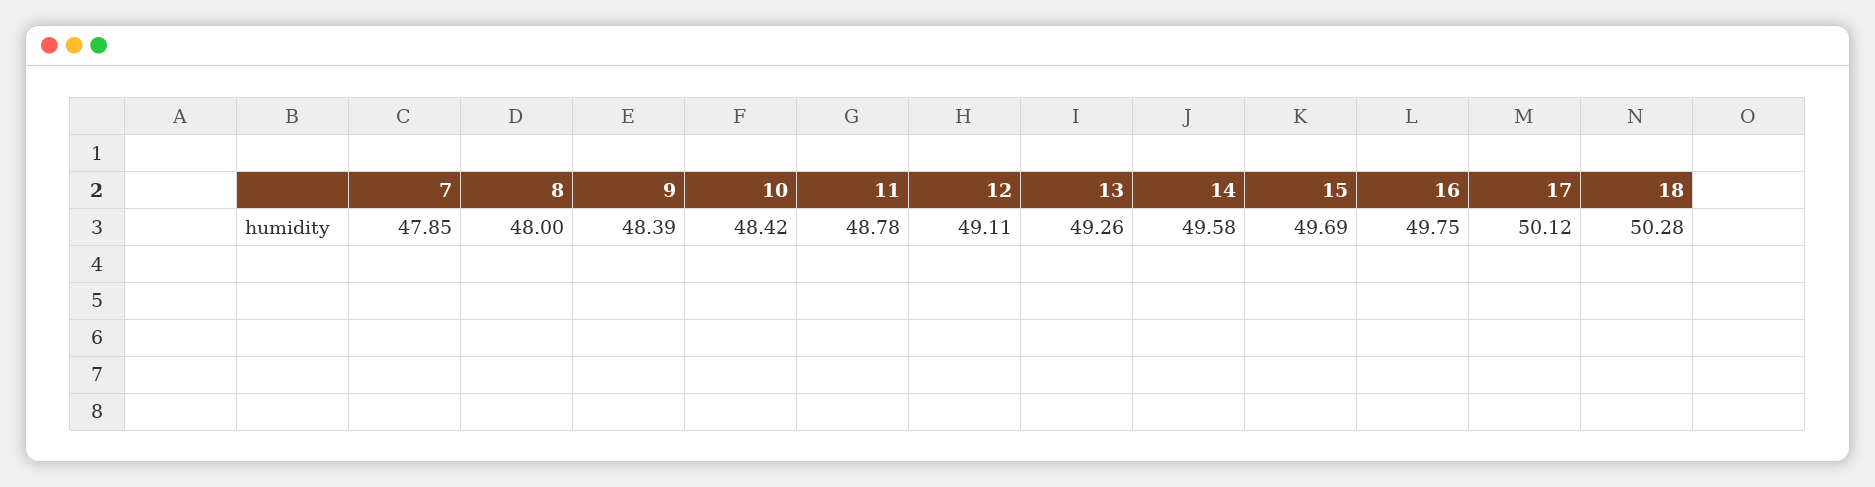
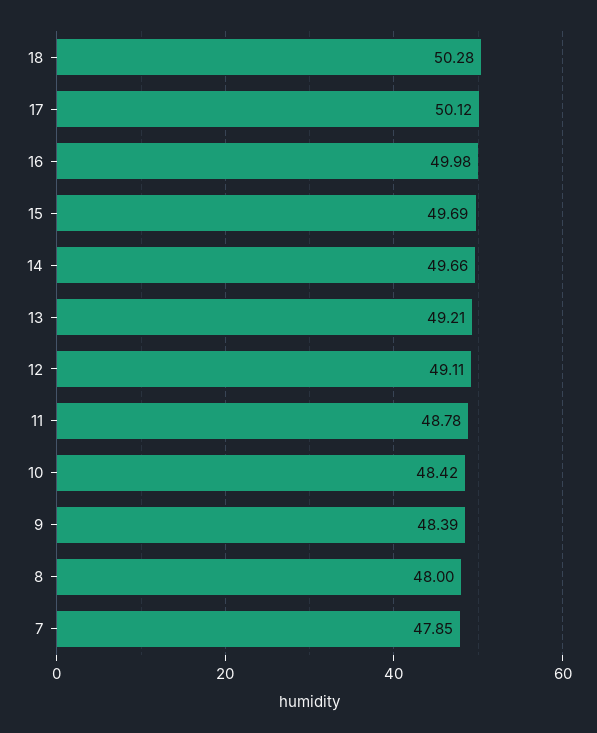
  {
    "7": 47.85,
    "8": 48,
    "9": 48.39,
    "10": 48.42,
    "11": 48.78,
    "12": 49.11,
-   "13": 49.26,
+   "13": 49.21,
-   "14": 49.58,
+   "14": 49.66,
    "15": 49.69,
-   "16": 49.75,
+   "16": 49.98,
    "17": 50.12,
    "18": 50.28
  }

